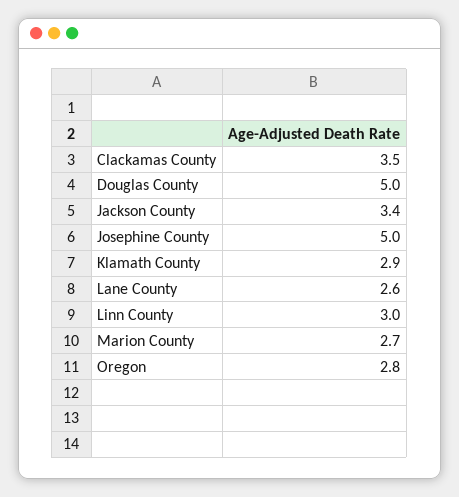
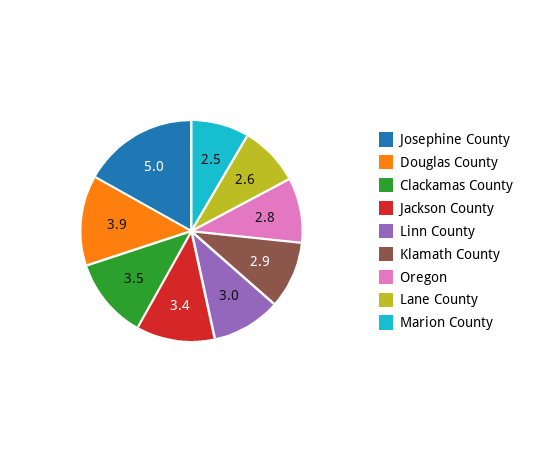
  {
    "Clackamas County": 3.5,
-   "Douglas County": 5,
+   "Douglas County": 3.9,
    "Jackson County": 3.4,
    "Josephine County": 5,
    "Klamath County": 2.9,
    "Lane County": 2.6,
    "Linn County": 3,
-   "Marion County": 2.7,
+   "Marion County": 2.5,
    "Oregon": 2.8
  }

